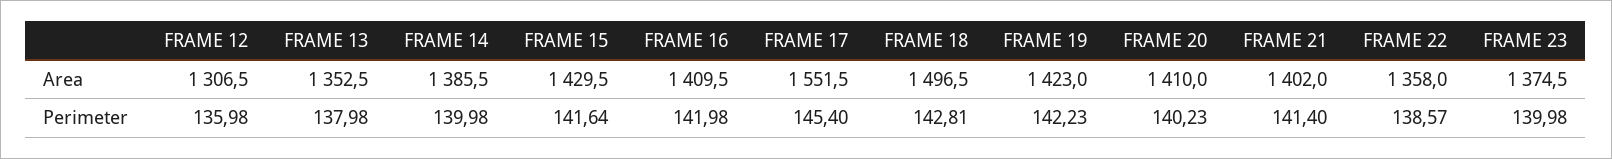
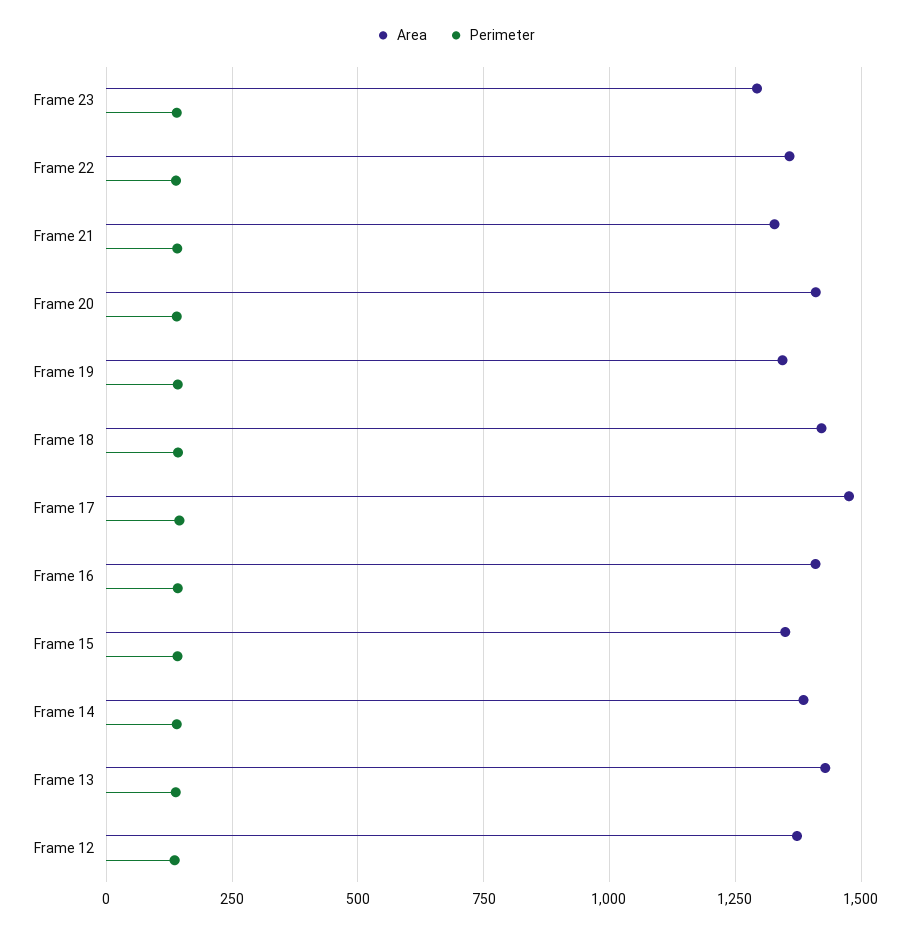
  {
    "Area": {
-     "FRAME 12": 1306.5,
+     "FRAME 12": 1375,
-     "FRAME 13": 1352.5,
+     "FRAME 13": 1425,
      "FRAME 14": 1385.5,
-     "FRAME 15": 1429.5,
+     "FRAME 15": 1350,
      "FRAME 16": 1409.5,
-     "FRAME 17": 1551.5,
+     "FRAME 17": 1475,
-     "FRAME 18": 1496.5,
+     "FRAME 18": 1425,
-     "FRAME 19": 1423,
+     "FRAME 19": 1350,
      "FRAME 20": 1410,
-     "FRAME 21": 1402,
+     "FRAME 21": 1325,
      "FRAME 22": 1358,
-     "FRAME 23": 1374.5
+     "FRAME 23": 1300
    },
    "Perimeter": {
      "FRAME 12": 135.98,
      "FRAME 13": 137.98,
      "FRAME 14": 139.98,
      "FRAME 15": 141.64,
      "FRAME 16": 141.98,
      "FRAME 17": 145.4,
      "FRAME 18": 142.81,
      "FRAME 19": 142.23,
      "FRAME 20": 140.23,
      "FRAME 21": 141.4,
      "FRAME 22": 138.57,
      "FRAME 23": 139.98
    }
  }

